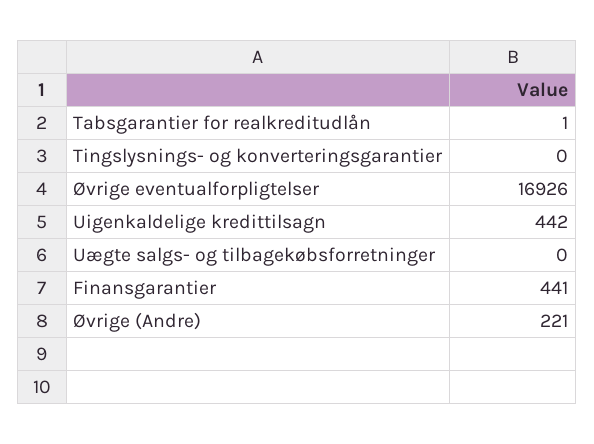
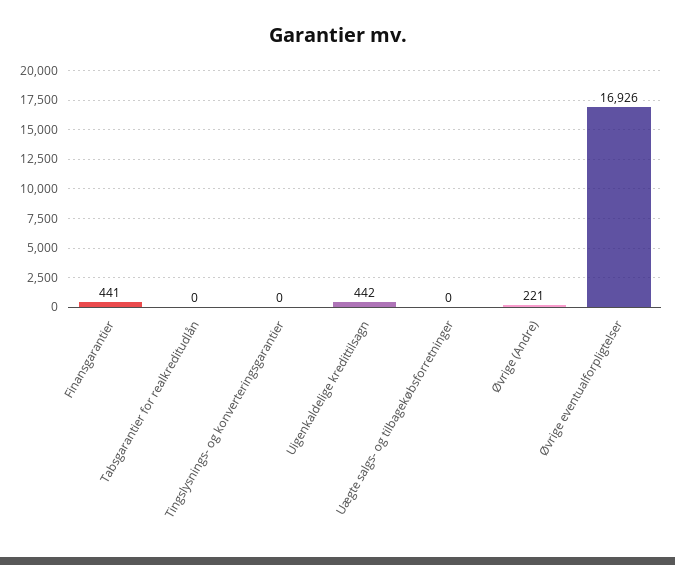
  {
-   "Tabsgarantier for realkreditudlån": 1,
+   "Tabsgarantier for realkreditudlån": 0,
    "Tingslysnings- og konverteringsgarantier": 0,
    "Øvrige eventualforpligtelser": 16926,
    "Uigenkaldelige kredittilsagn": 442,
    "Uægte salgs- og tilbagekøbsforretninger": 0,
    "Finansgarantier": 441,
    "Øvrige (Andre)": 221
  }

